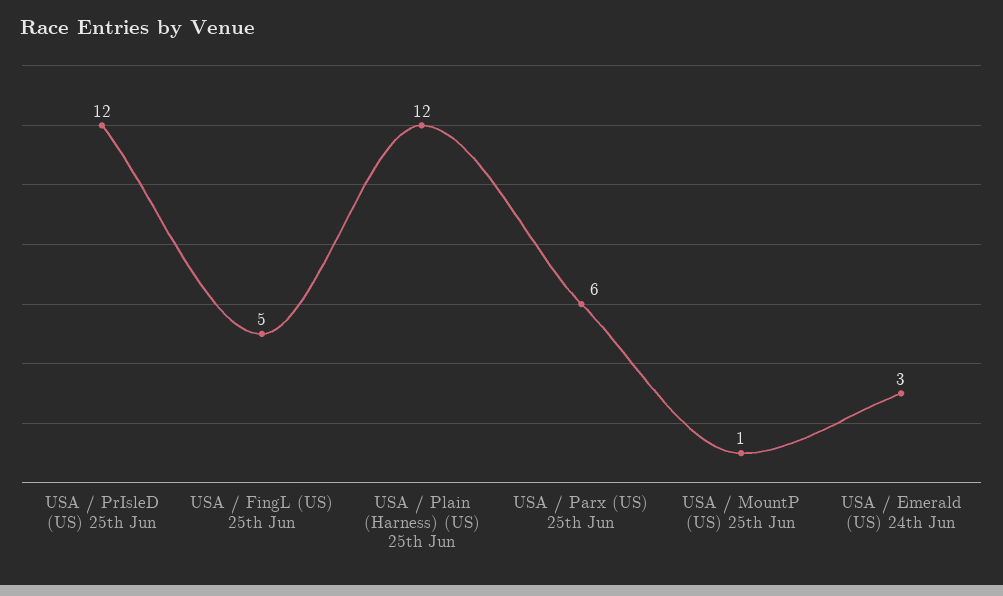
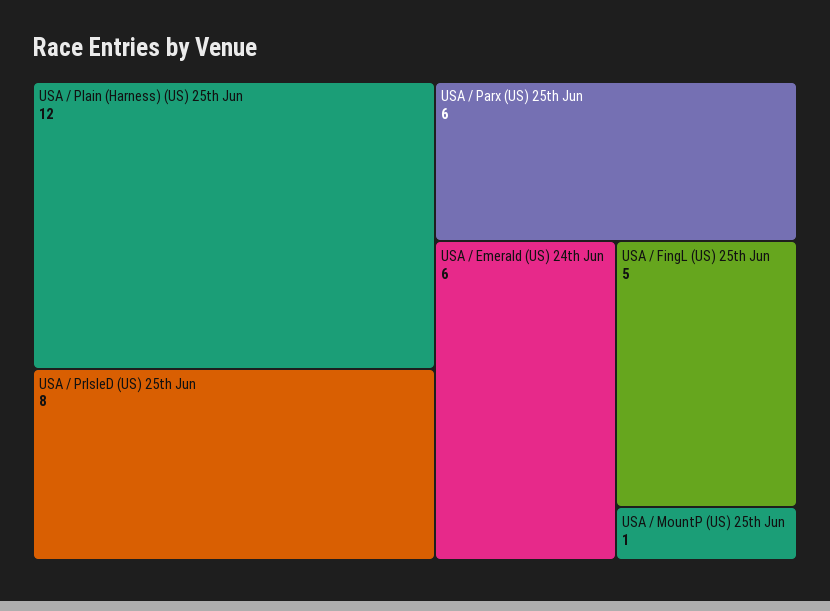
  {
-   "USA / PrIsleD (US) 25th Jun": 12,
+   "USA / PrIsleD (US) 25th Jun": 8,
    "USA / FingL (US) 25th Jun": 5,
    "USA / Plain (Harness) (US) 25th Jun": 12,
    "USA / Parx (US) 25th Jun": 6,
    "USA / MountP (US) 25th Jun": 1,
-   "USA / Emerald (US) 24th Jun": 3
+   "USA / Emerald (US) 24th Jun": 6
  }

